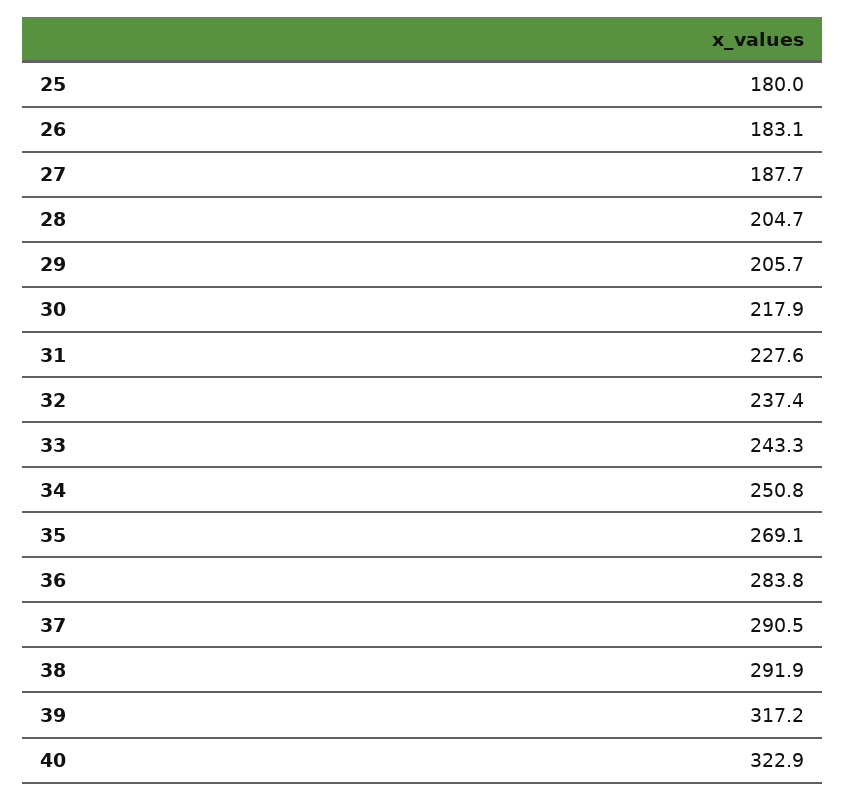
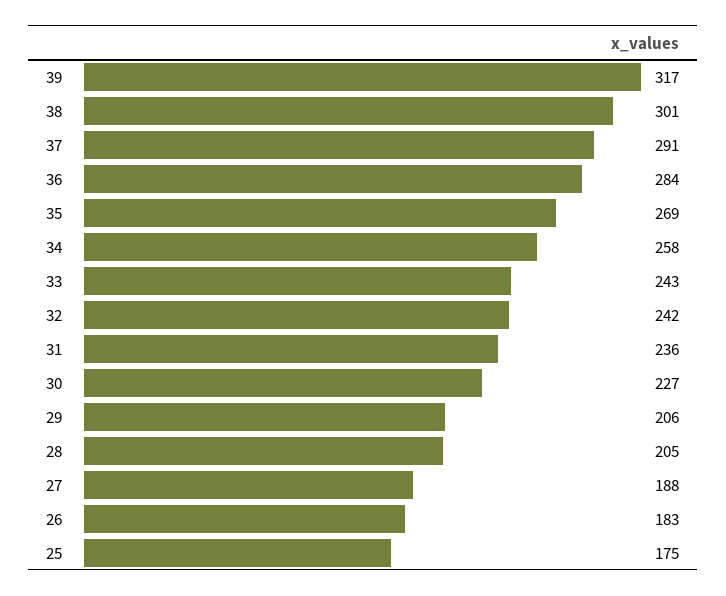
  {
-   "25": 180,
+   "25": 175,
    "26": 183.1,
    "27": 187.7,
    "28": 204.7,
    "29": 205.7,
-   "30": 217.9,
+   "30": 227,
-   "31": 227.6,
+   "31": 236,
-   "32": 237.4,
+   "32": 242,
    "33": 243.3,
-   "34": 250.8,
+   "34": 258,
    "35": 269.1,
    "36": 283.8,
    "37": 290.5,
-   "38": 291.9,
+   "38": 301,
-   "39": 317.2,
+   "39": 317.2
-   "40": 322.9
  }

